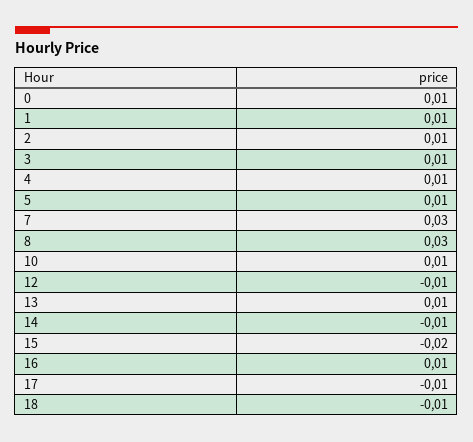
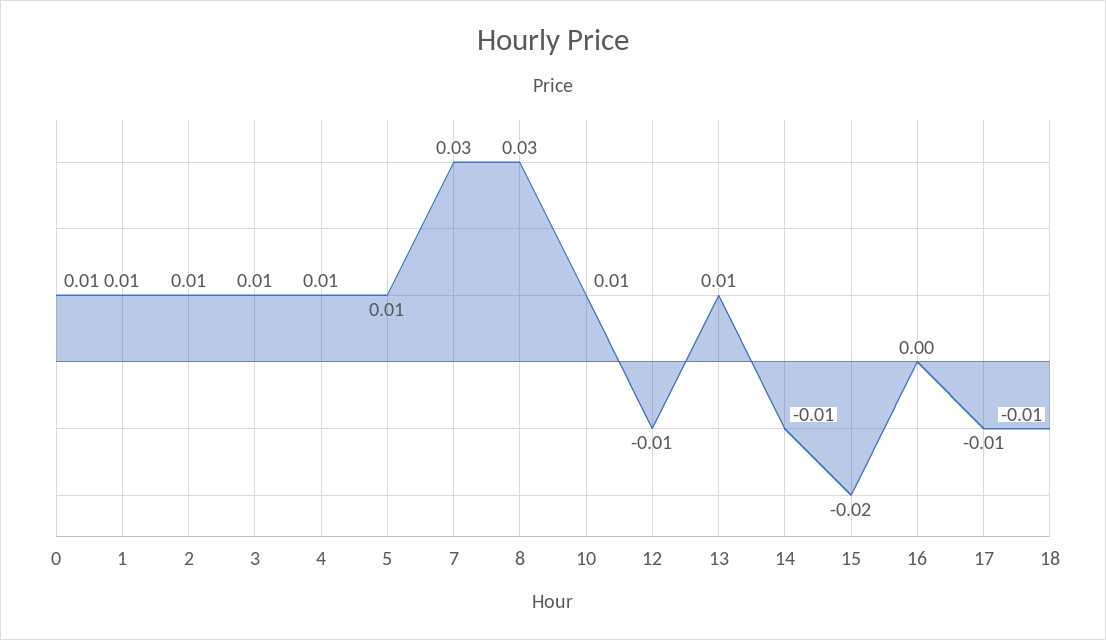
  {
    "0": 0.01,
    "1": 0.01,
    "2": 0.01,
    "3": 0.01,
    "4": 0.01,
    "5": 0.01,
    "7": 0.03,
    "8": 0.03,
    "10": 0.01,
    "12": -0.01,
    "13": 0.01,
    "14": -0.01,
    "15": -0.02,
-   "16": 0.01,
+   "16": 0,
    "17": -0.01,
    "18": -0.01
  }

